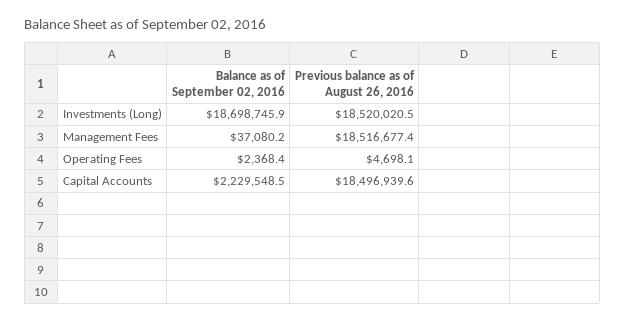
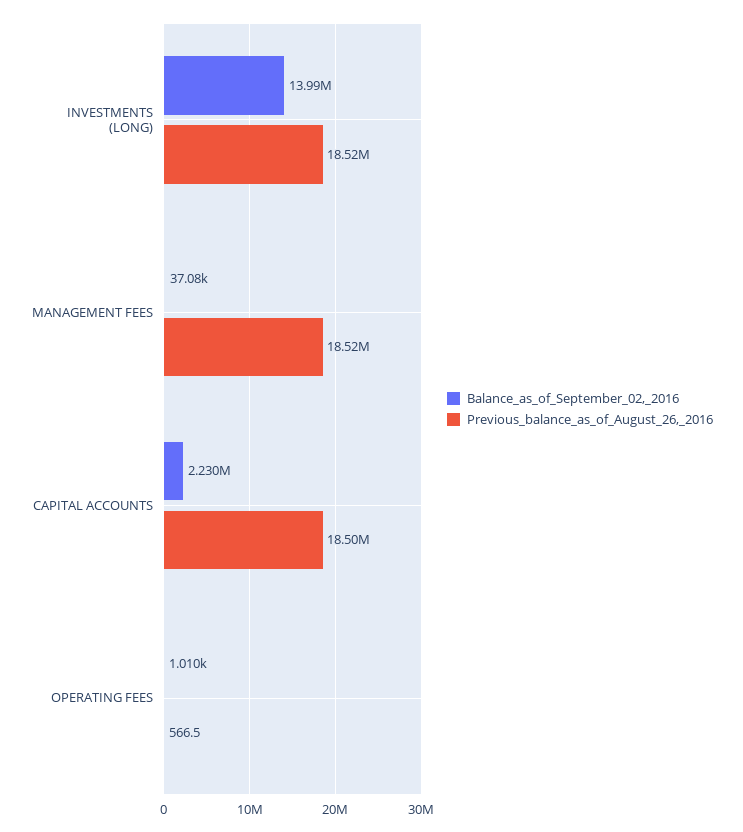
  {
    "Balance as of September 02, 2016": {
-     "Investments (Long)": 18698745.9,
+     "Investments (Long)": 13990000,
      "Management Fees": 37080.2,
-     "Operating Fees": 2368.4,
+     "Operating Fees": 1010,
      "Capital Accounts": 2229548.5
    },
    "Previous balance as of August 26, 2016": {
      "Investments (Long)": 18520020.5,
      "Management Fees": 18516677.4,
-     "Operating Fees": 4698.1,
+     "Operating Fees": 566.5,
      "Capital Accounts": 18496939.6
    }
  }

